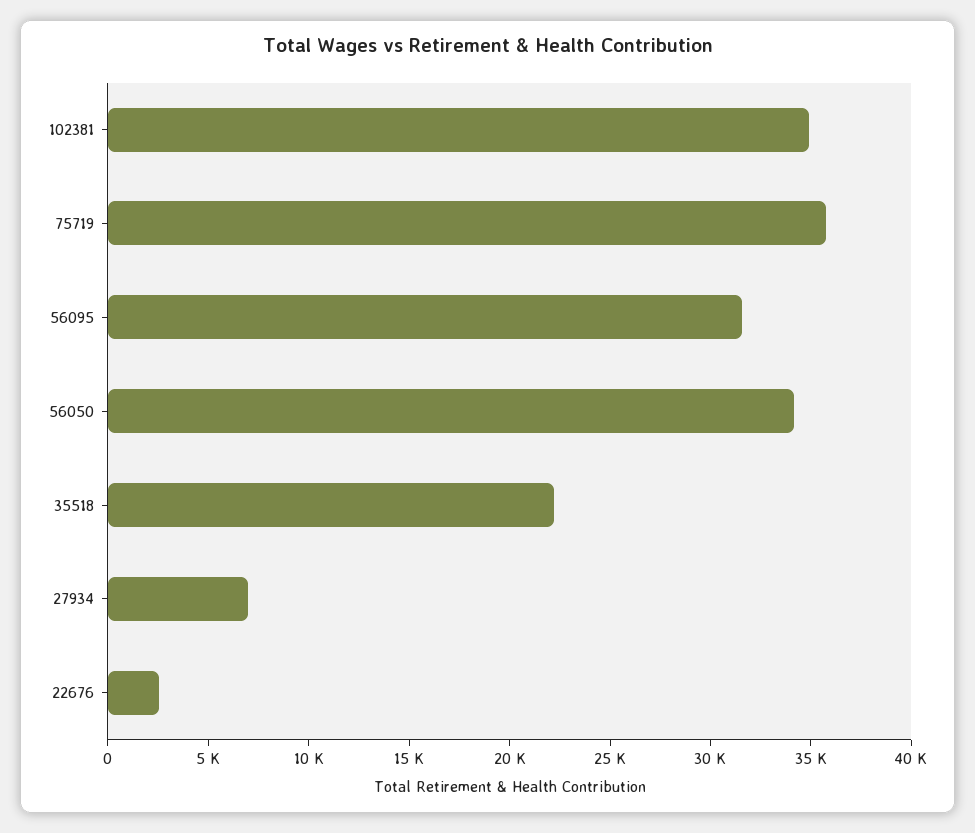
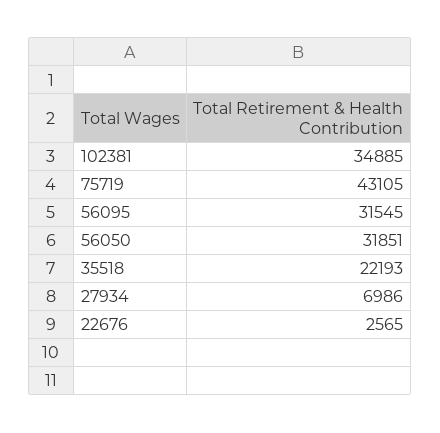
  {
    "102381": 34885,
-   "75719": 36000,
+   "75719": 43105,
    "56095": 31545,
-   "56050": 34000,
+   "56050": 31851,
    "35518": 22193,
    "27934": 6986,
    "22676": 2565
  }

